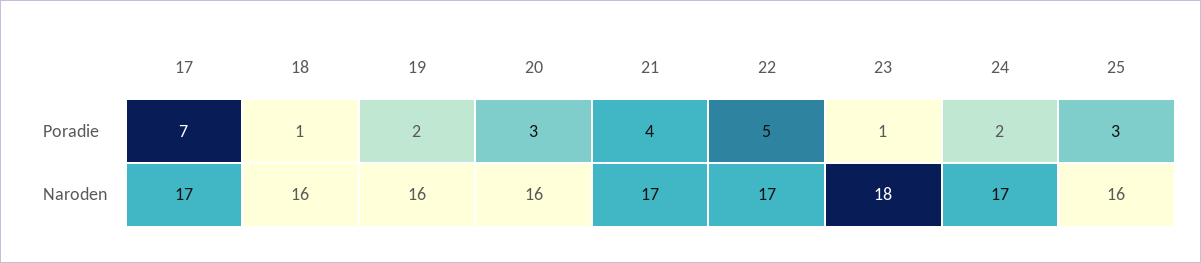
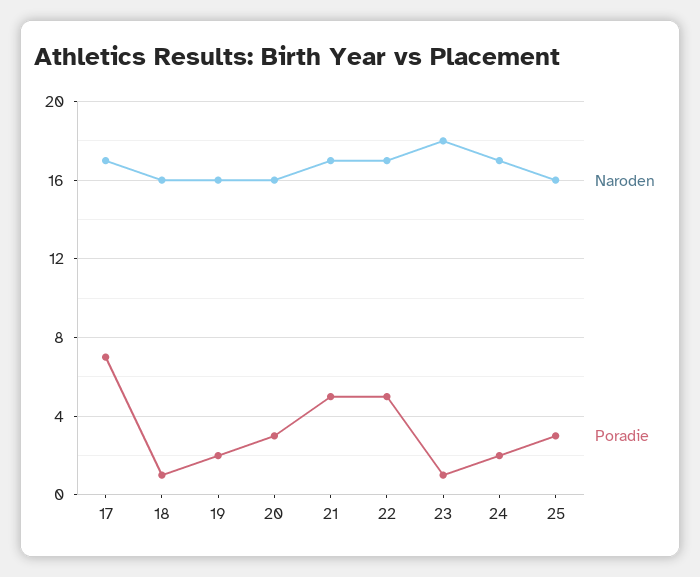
  {
    "Poradie": {
      "17": 7,
      "18": 1,
      "19": 2,
      "20": 3,
-     "21": 4,
+     "21": 5,
      "22": 5,
      "23": 1,
      "24": 2,
      "25": 3
    },
    "Naroden": {
      "17": 17,
      "18": 16,
      "19": 16,
      "20": 16,
      "21": 17,
      "22": 17,
      "23": 18,
      "24": 17,
      "25": 16
    }
  }

